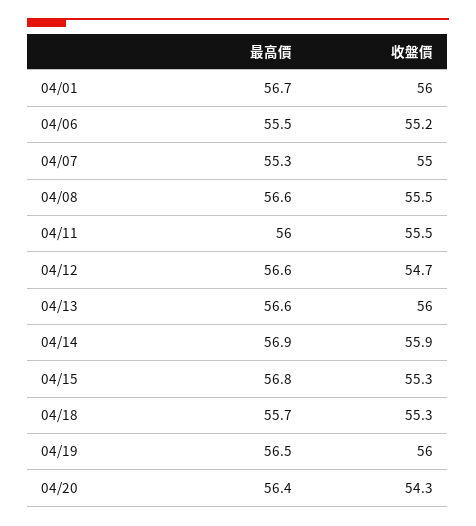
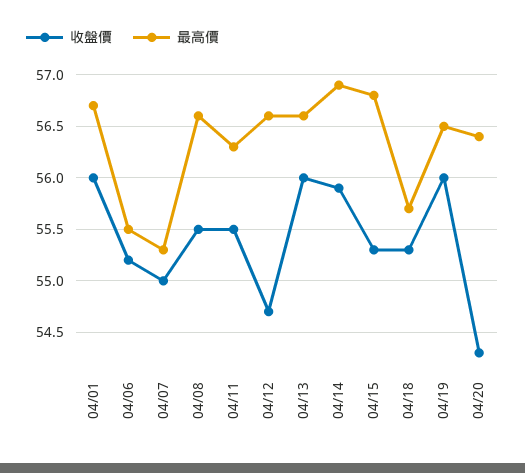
  {
    "最高價": {
      "04/01": 56.7,
      "04/06": 55.5,
      "04/07": 55.3,
      "04/08": 56.6,
-     "04/11": 56,
+     "04/11": 56.3,
      "04/12": 56.6,
      "04/13": 56.6,
      "04/14": 56.9,
      "04/15": 56.8,
      "04/18": 55.7,
      "04/19": 56.5,
      "04/20": 56.4
    },
    "收盤價": {
      "04/01": 56,
      "04/06": 55.2,
      "04/07": 55,
      "04/08": 55.5,
      "04/11": 55.5,
      "04/12": 54.7,
      "04/13": 56,
      "04/14": 55.9,
      "04/15": 55.3,
      "04/18": 55.3,
      "04/19": 56,
      "04/20": 54.3
    }
  }

